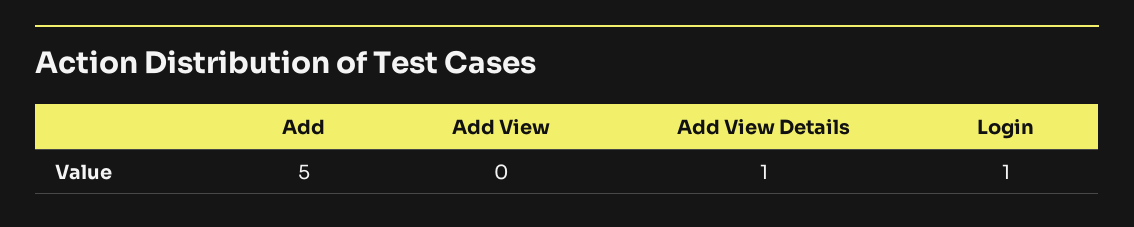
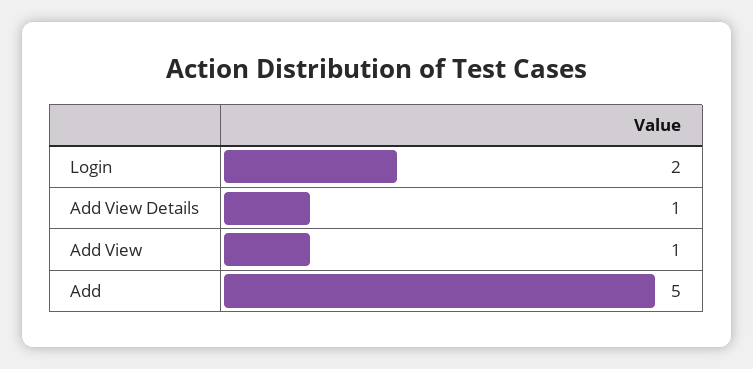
  {
    "Add": 5,
-   "Add View": 0,
+   "Add View": 1,
    "Add View Details": 1,
-   "Login": 1
+   "Login": 2
  }

